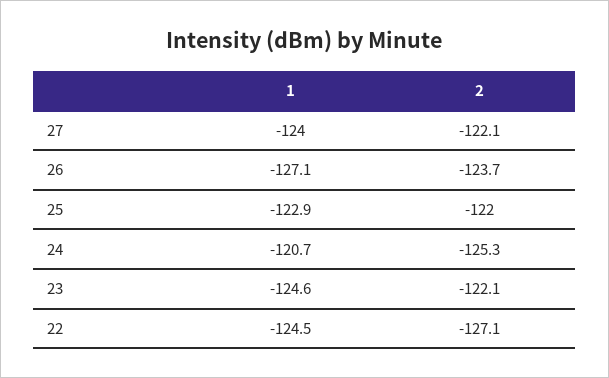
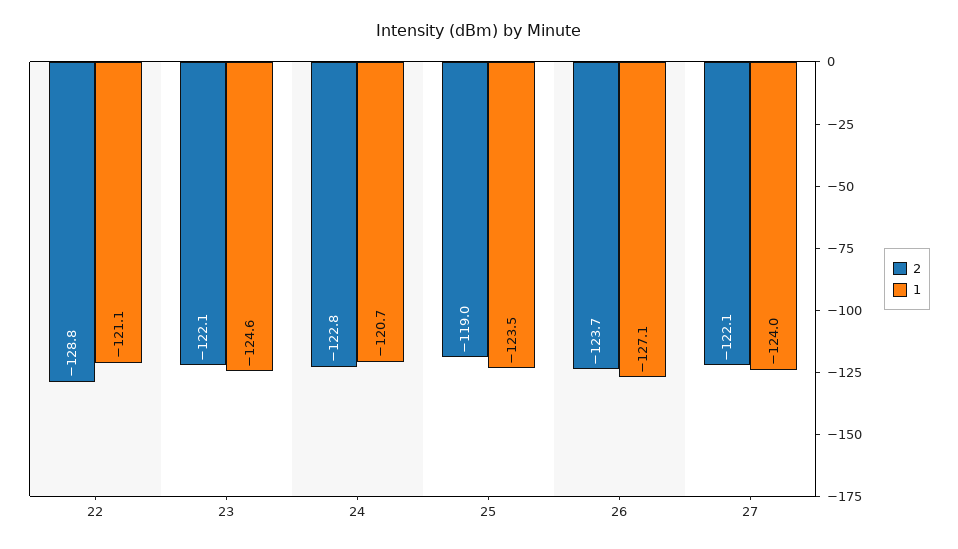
  {
    "1": {
      "27": -124,
      "26": -127.1,
-     "25": -122.9,
+     "25": -123.5,
      "24": -120.7,
      "23": -124.6,
-     "22": -124.5
+     "22": -121.1
    },
    "2": {
      "27": -122.1,
      "26": -123.7,
-     "25": -122,
+     "25": -119,
-     "24": -125.3,
+     "24": -122.8,
      "23": -122.1,
-     "22": -127.1
+     "22": -128.8
    }
  }

